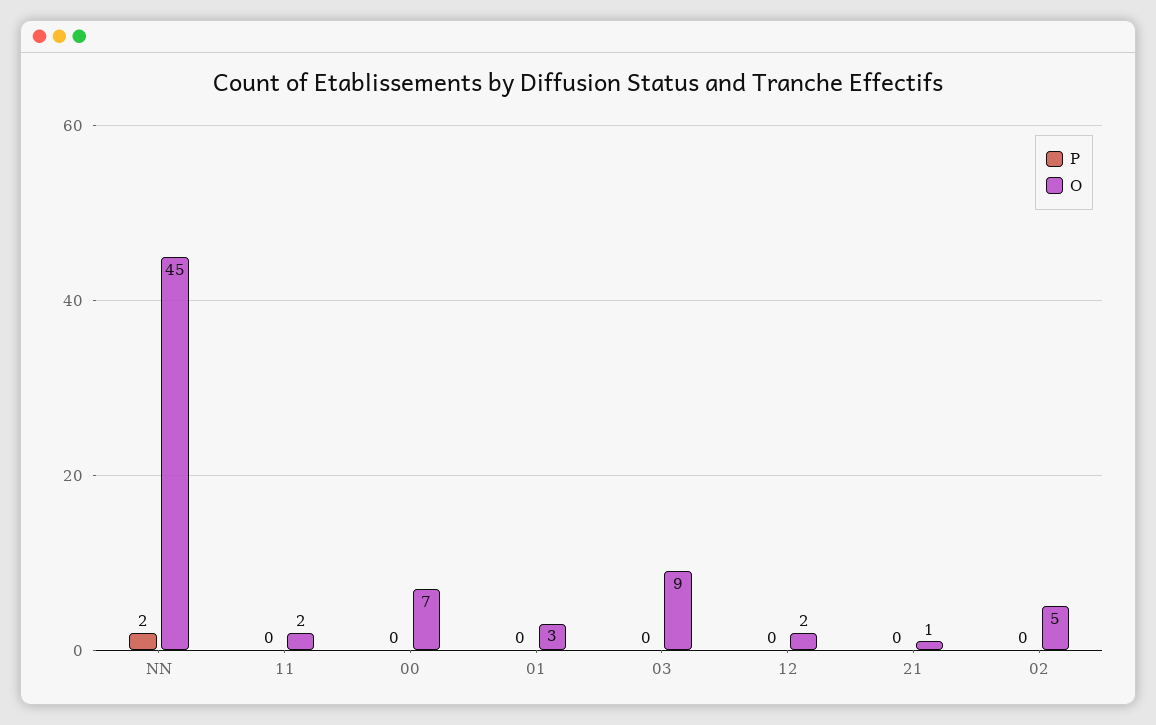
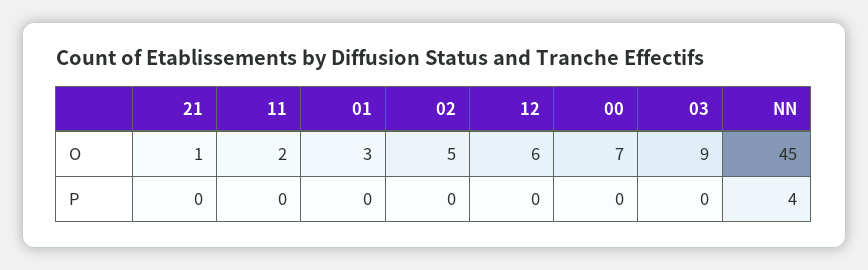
  {
    "P": {
-     "NN": 2,
+     "NN": 4,
      "11": 0,
      "00": 0,
      "01": 0,
      "03": 0,
      "12": 0,
      "21": 0,
      "02": 0
    },
    "O": {
      "NN": 45,
      "11": 2,
      "00": 7,
      "01": 3,
      "03": 9,
-     "12": 2,
+     "12": 6,
      "21": 1,
      "02": 5
    }
  }

